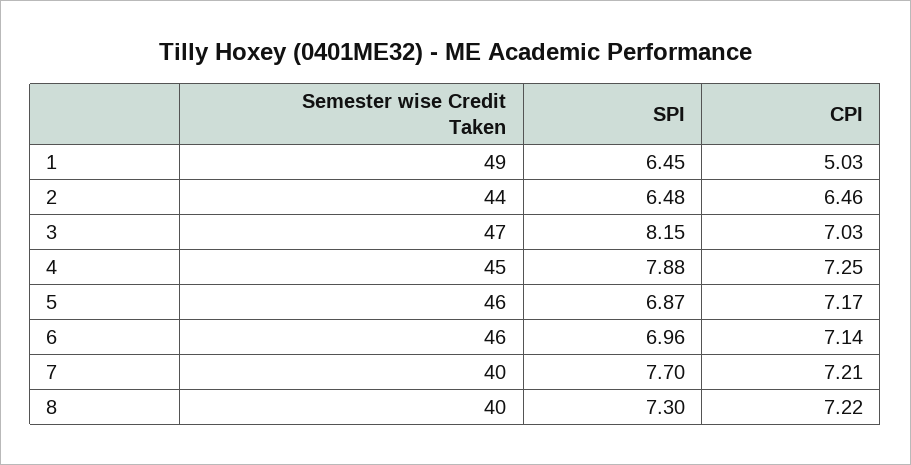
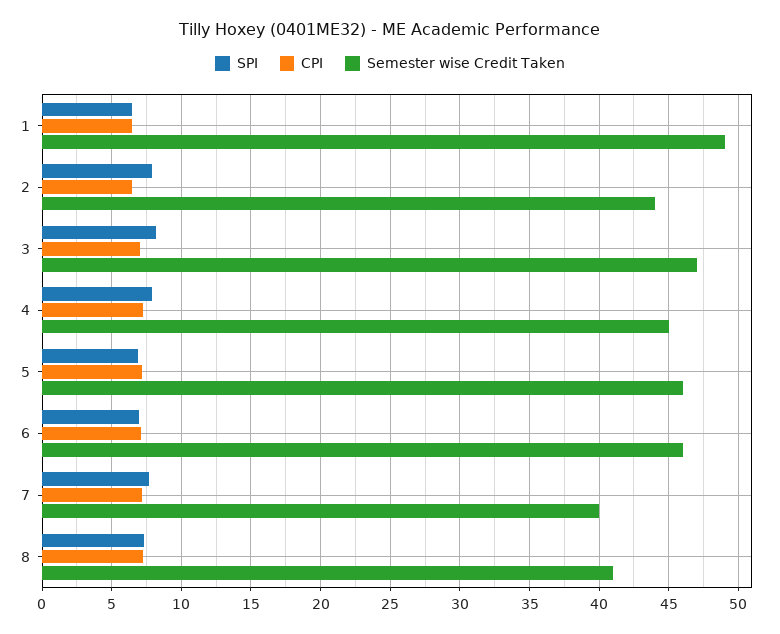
  {
    "Semester wise Credit Taken": {
      "1": 49,
      "2": 44,
      "3": 47,
      "4": 45,
      "5": 46,
      "6": 46,
      "7": 40,
-     "8": 40
+     "8": 41
    },
    "SPI": {
      "1": 6.45,
-     "2": 6.48,
+     "2": 8,
      "3": 8.15,
      "4": 7.88,
      "5": 6.87,
      "6": 6.96,
      "7": 7.7,
      "8": 7.3
    },
    "CPI": {
-     "1": 5.03,
+     "1": 6.5,
      "2": 6.46,
      "3": 7.03,
      "4": 7.25,
      "5": 7.17,
      "6": 7.14,
      "7": 7.21,
      "8": 7.22
    }
  }

